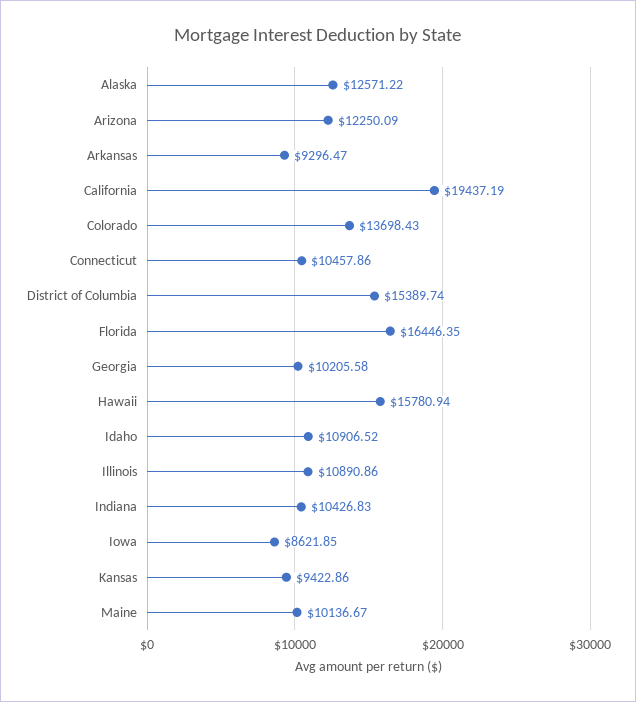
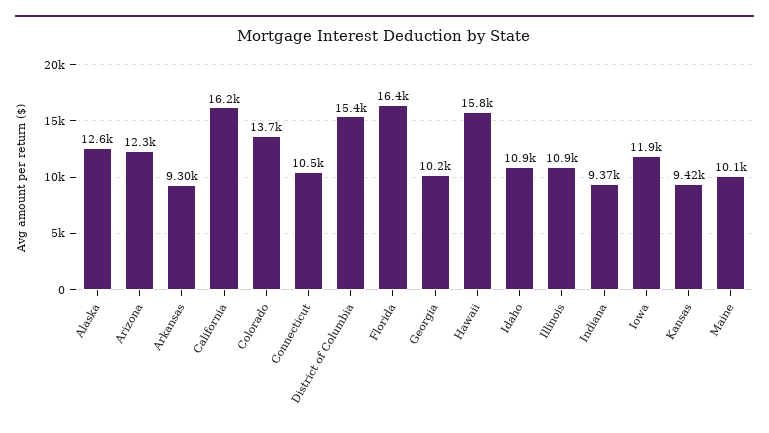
  {
    "Alaska": 12571.22,
    "Arizona": 12250.09,
    "Arkansas": 9296.47,
-   "California": 19437.19,
+   "California": 16200,
    "Colorado": 13698.43,
    "Connecticut": 10457.86,
    "District of Columbia": 15389.74,
    "Florida": 16446.35,
    "Georgia": 10205.58,
    "Hawaii": 15780.94,
    "Idaho": 10906.52,
    "Illinois": 10890.86,
-   "Indiana": 10426.83,
+   "Indiana": 9370,
-   "Iowa": 8621.85,
+   "Iowa": 11900,
    "Kansas": 9422.86,
    "Maine": 10136.67
  }

